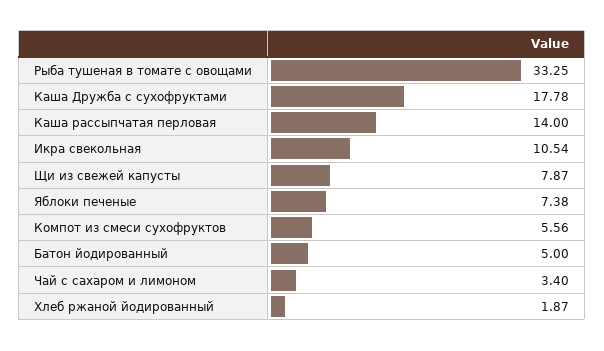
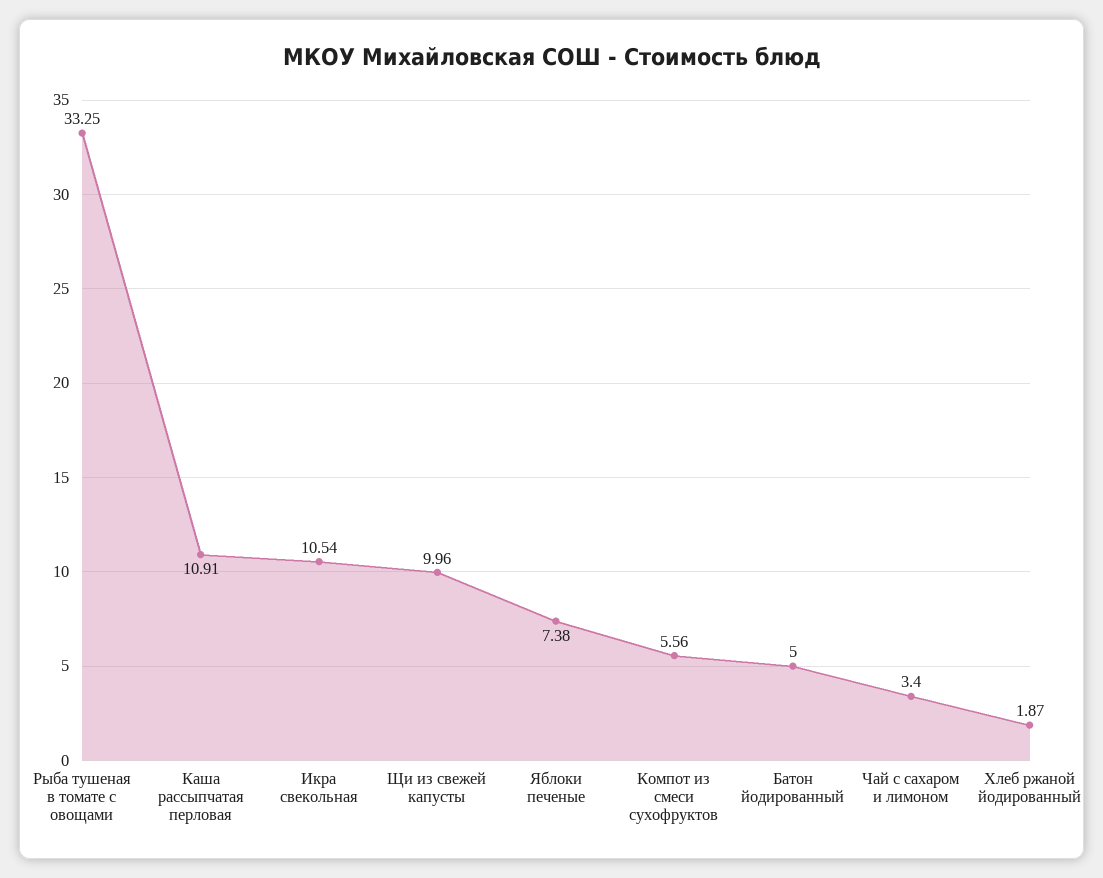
  {
    "Рыба тушеная в томате с овощами": 33.25,
-   "Каша Дружба с сухофруктами": 17.78,
-   "Каша рассыпчатая перловая": 14,
+   "Каша рассыпчатая перловая": 10.91,
    "Икра свекольная": 10.54,
-   "Щи из свежей капусты": 7.87,
+   "Щи из свежей капусты": 9.96,
    "Яблоки печеные": 7.38,
    "Компот из смеси сухофруктов": 5.56,
    "Батон йодированный": 5,
    "Чай с сахаром и лимоном": 3.4,
    "Хлеб ржаной йодированный": 1.87
  }

